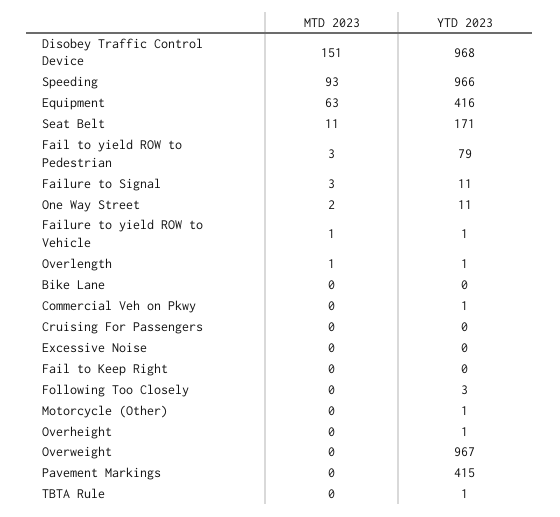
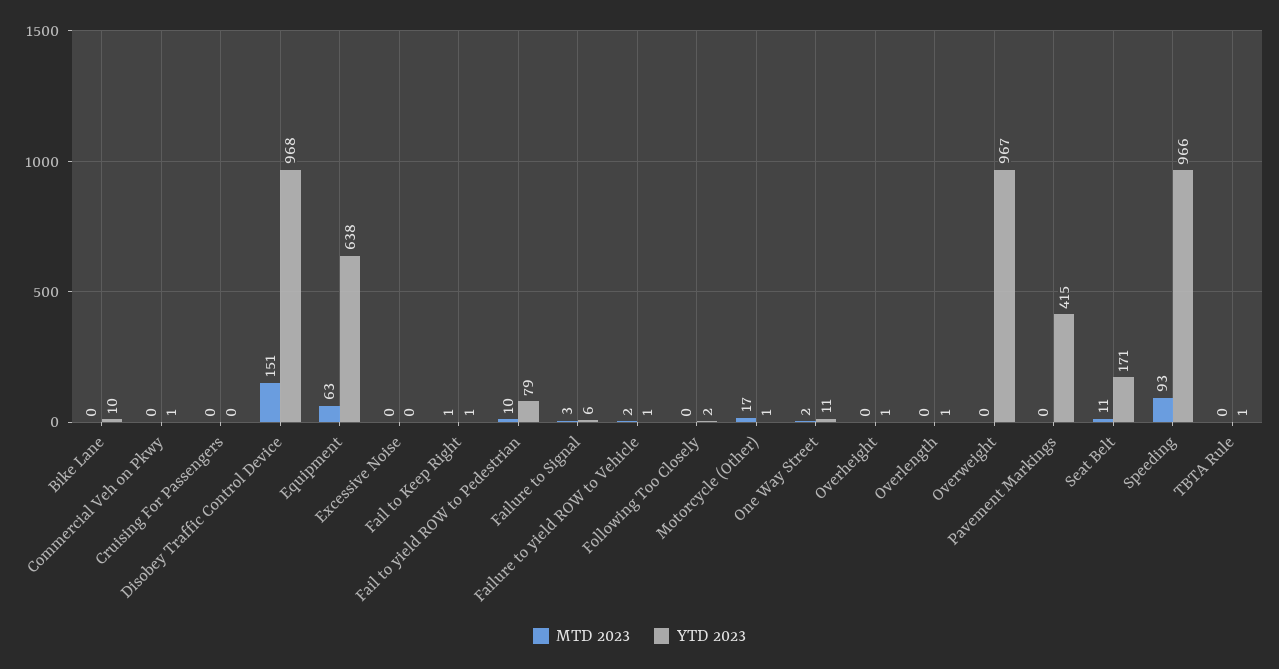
  {
    "MTD 2023": {
      "Disobey Traffic Control Device": 151,
      "Speeding": 93,
      "Equipment": 63,
      "Seat Belt": 11,
-     "Fail to yield ROW to Pedestrian": 3,
+     "Fail to yield ROW to Pedestrian": 10,
      "Failure to Signal": 3,
      "One Way Street": 2,
-     "Failure to yield ROW to Vehicle": 1,
+     "Failure to yield ROW to Vehicle": 2,
-     "Overlength": 1,
+     "Overlength": 0,
      "Bike Lane": 0,
      "Commercial Veh on Pkwy": 0,
      "Cruising For Passengers": 0,
      "Excessive Noise": 0,
-     "Fail to Keep Right": 0,
+     "Fail to Keep Right": 1,
      "Following Too Closely": 0,
-     "Motorcycle (Other)": 0,
+     "Motorcycle (Other)": 17,
      "Overheight": 0,
      "Overweight": 0,
      "Pavement Markings": 0,
      "TBTA Rule": 0
    },
    "YTD 2023": {
      "Disobey Traffic Control Device": 968,
      "Speeding": 966,
-     "Equipment": 416,
+     "Equipment": 638,
      "Seat Belt": 171,
      "Fail to yield ROW to Pedestrian": 79,
-     "Failure to Signal": 11,
+     "Failure to Signal": 6,
      "One Way Street": 11,
      "Failure to yield ROW to Vehicle": 1,
      "Overlength": 1,
-     "Bike Lane": 0,
+     "Bike Lane": 10,
      "Commercial Veh on Pkwy": 1,
      "Cruising For Passengers": 0,
      "Excessive Noise": 0,
-     "Fail to Keep Right": 0,
+     "Fail to Keep Right": 1,
-     "Following Too Closely": 3,
+     "Following Too Closely": 2,
      "Motorcycle (Other)": 1,
      "Overheight": 1,
      "Overweight": 967,
      "Pavement Markings": 415,
      "TBTA Rule": 1
    }
  }

